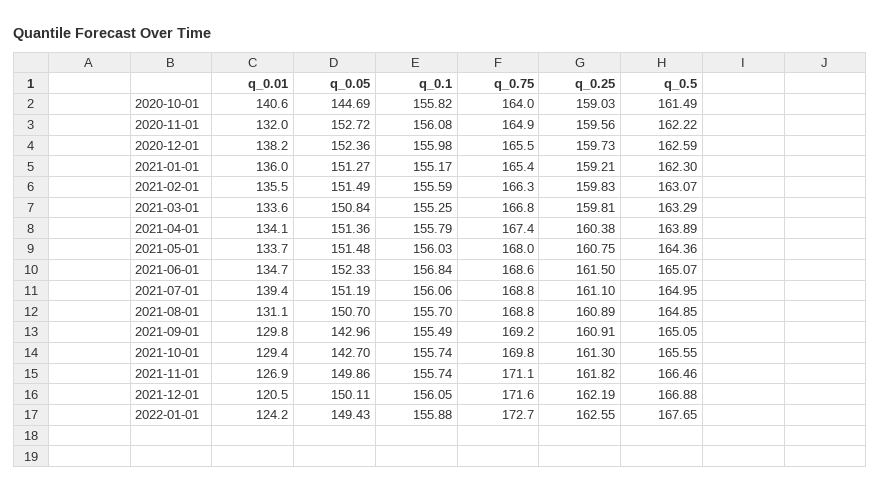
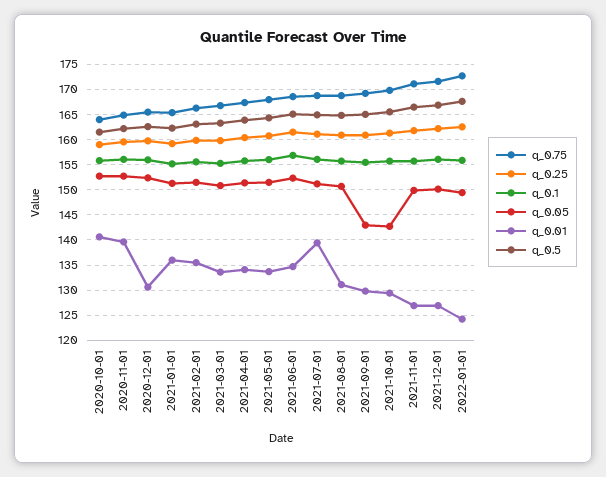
  {
    "q_0.01": {
      "2020-10-01": 140.6,
-     "2020-11-01": 132,
+     "2020-11-01": 140,
-     "2020-12-01": 138.2,
+     "2020-12-01": 130,
      "2021-01-01": 136,
      "2021-02-01": 135.5,
      "2021-03-01": 133.6,
      "2021-04-01": 134.1,
      "2021-05-01": 133.7,
      "2021-06-01": 134.7,
      "2021-07-01": 139.4,
      "2021-08-01": 131.1,
      "2021-09-01": 129.8,
      "2021-10-01": 129.4,
      "2021-11-01": 126.9,
-     "2021-12-01": 120.5,
+     "2021-12-01": 127.5,
      "2022-01-01": 124.2
    },
    "q_0.05": {
-     "2020-10-01": 144.69,
+     "2020-10-01": 152.5,
      "2020-11-01": 152.72,
      "2020-12-01": 152.36,
      "2021-01-01": 151.27,
      "2021-02-01": 151.49,
      "2021-03-01": 150.84,
      "2021-04-01": 151.36,
      "2021-05-01": 151.48,
      "2021-06-01": 152.33,
      "2021-07-01": 151.19,
      "2021-08-01": 150.7,
      "2021-09-01": 142.96,
      "2021-10-01": 142.7,
      "2021-11-01": 149.86,
      "2021-12-01": 150.11,
      "2022-01-01": 149.43
    },
    "q_0.1": {
      "2020-10-01": 155.82,
      "2020-11-01": 156.08,
      "2020-12-01": 155.98,
      "2021-01-01": 155.17,
      "2021-02-01": 155.59,
      "2021-03-01": 155.25,
      "2021-04-01": 155.79,
      "2021-05-01": 156.03,
      "2021-06-01": 156.84,
      "2021-07-01": 156.06,
      "2021-08-01": 155.7,
      "2021-09-01": 155.49,
      "2021-10-01": 155.74,
      "2021-11-01": 155.74,
      "2021-12-01": 156.05,
      "2022-01-01": 155.88
    },
    "q_0.75": {
      "2020-10-01": 164,
      "2020-11-01": 164.9,
      "2020-12-01": 165.5,
      "2021-01-01": 165.4,
      "2021-02-01": 166.3,
      "2021-03-01": 166.8,
      "2021-04-01": 167.4,
      "2021-05-01": 168,
      "2021-06-01": 168.6,
      "2021-07-01": 168.8,
      "2021-08-01": 168.8,
      "2021-09-01": 169.2,
      "2021-10-01": 169.8,
      "2021-11-01": 171.1,
      "2021-12-01": 171.6,
      "2022-01-01": 172.7
    },
    "q_0.25": {
      "2020-10-01": 159.03,
      "2020-11-01": 159.56,
      "2020-12-01": 159.73,
      "2021-01-01": 159.21,
      "2021-02-01": 159.83,
      "2021-03-01": 159.81,
      "2021-04-01": 160.38,
      "2021-05-01": 160.75,
      "2021-06-01": 161.5,
      "2021-07-01": 161.1,
      "2021-08-01": 160.89,
      "2021-09-01": 160.91,
      "2021-10-01": 161.3,
      "2021-11-01": 161.82,
      "2021-12-01": 162.19,
      "2022-01-01": 162.55
    },
    "q_0.5": {
      "2020-10-01": 161.49,
      "2020-11-01": 162.22,
      "2020-12-01": 162.59,
      "2021-01-01": 162.3,
      "2021-02-01": 163.07,
      "2021-03-01": 163.29,
      "2021-04-01": 163.89,
      "2021-05-01": 164.36,
      "2021-06-01": 165.07,
      "2021-07-01": 164.95,
      "2021-08-01": 164.85,
      "2021-09-01": 165.05,
      "2021-10-01": 165.55,
      "2021-11-01": 166.46,
      "2021-12-01": 166.88,
      "2022-01-01": 167.65
    }
  }

